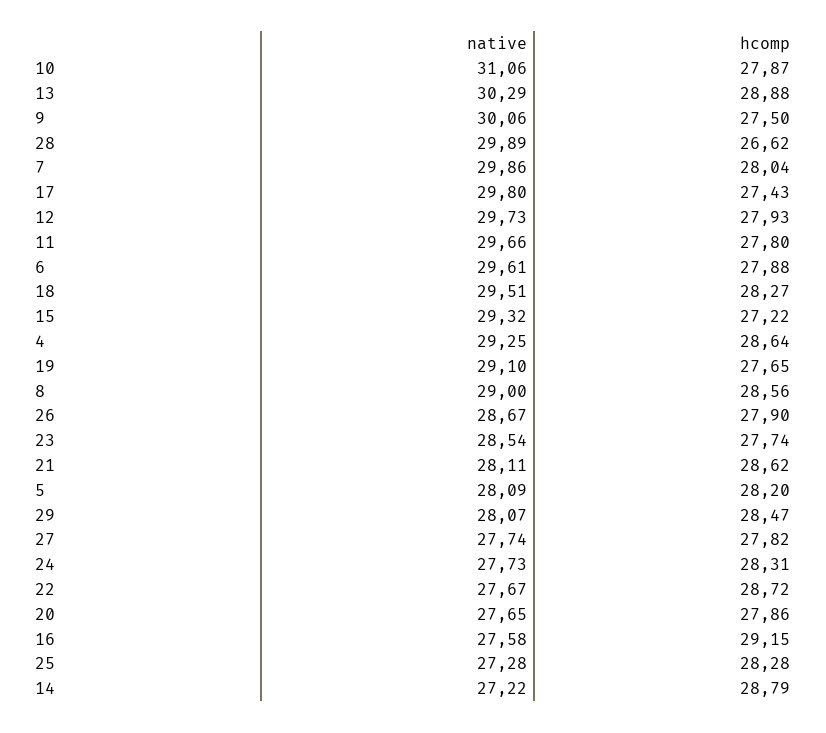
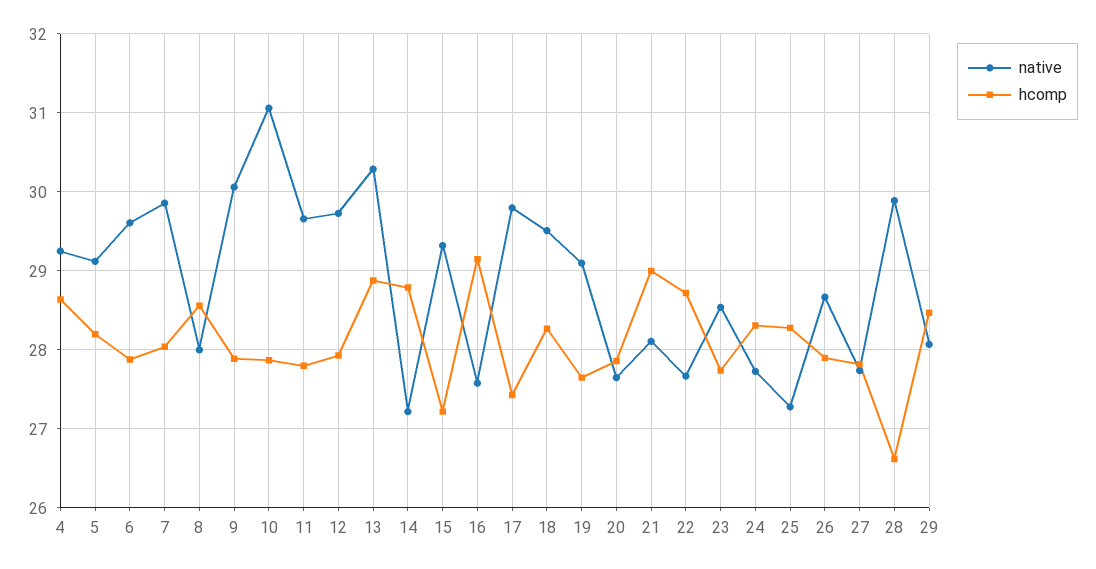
  {
    "native": {
      "10": 31.06,
      "13": 30.29,
      "9": 30.06,
      "28": 29.89,
      "7": 29.86,
      "17": 29.8,
      "12": 29.73,
      "11": 29.66,
      "6": 29.61,
      "18": 29.51,
      "15": 29.32,
      "4": 29.25,
      "19": 29.1,
-     "8": 29,
+     "8": 28,
      "26": 28.67,
      "23": 28.54,
      "21": 28.11,
-     "5": 28.09,
+     "5": 29.1,
      "29": 28.07,
      "27": 27.74,
      "24": 27.73,
      "22": 27.67,
      "20": 27.65,
      "16": 27.58,
      "25": 27.28,
      "14": 27.22
    },
    "hcomp": {
      "10": 27.87,
      "13": 28.88,
-     "9": 27.5,
+     "9": 27.9,
      "28": 26.62,
      "7": 28.04,
      "17": 27.43,
      "12": 27.93,
      "11": 27.8,
      "6": 27.88,
      "18": 28.27,
      "15": 27.22,
      "4": 28.64,
      "19": 27.65,
      "8": 28.56,
      "26": 27.9,
      "23": 27.74,
-     "21": 28.62,
+     "21": 29,
      "5": 28.2,
      "29": 28.47,
      "27": 27.82,
      "24": 28.31,
      "22": 28.72,
      "20": 27.86,
      "16": 29.15,
      "25": 28.28,
      "14": 28.79
    }
  }

